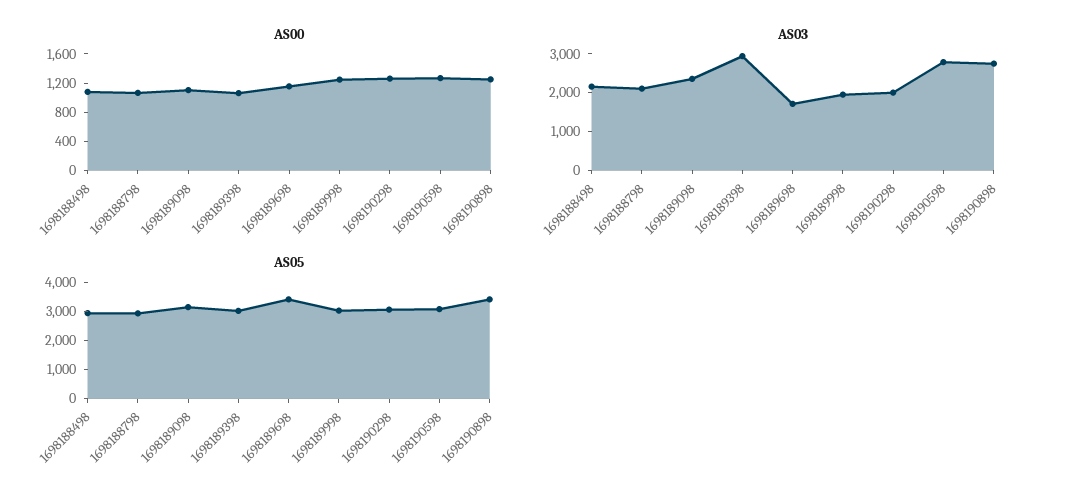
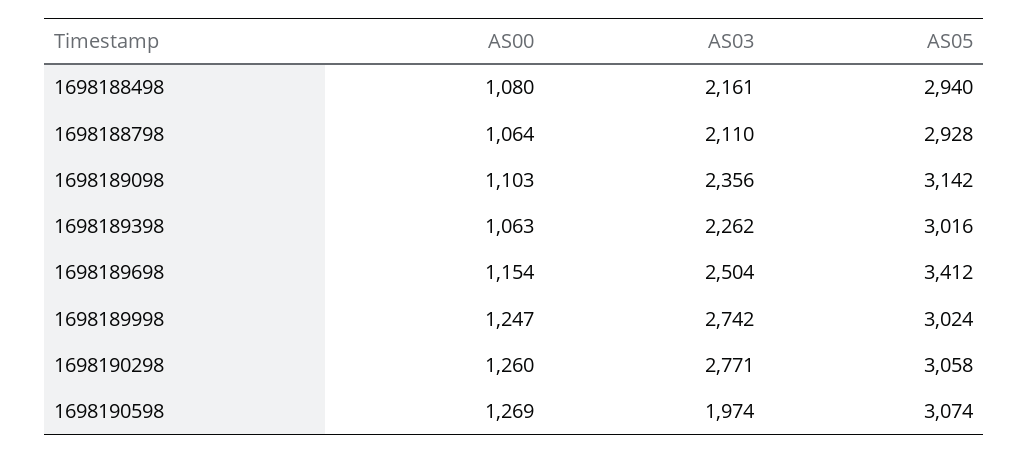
  {
    "AS00": {
      "1698188498": 1080,
      "1698188798": 1064,
      "1698189098": 1103,
      "1698189398": 1063,
      "1698189698": 1154,
      "1698189998": 1247,
      "1698190298": 1260,
-     "1698190598": 1269,
+     "1698190598": 1269
-     "1698190898": 1200
    },
    "AS03": {
      "1698188498": 2161,
      "1698188798": 2110,
      "1698189098": 2356,
-     "1698189398": 3000,
+     "1698189398": 2262,
-     "1698189698": 1750,
+     "1698189698": 2504,
-     "1698189998": 2000,
+     "1698189998": 2742,
-     "1698190298": 2000,
+     "1698190298": 2771,
-     "1698190598": 2750,
+     "1698190598": 1974
-     "1698190898": 2750
    },
    "AS05": {
      "1698188498": 2940,
      "1698188798": 2928,
      "1698189098": 3142,
      "1698189398": 3016,
      "1698189698": 3412,
      "1698189998": 3024,
      "1698190298": 3058,
-     "1698190598": 3074,
+     "1698190598": 3074
-     "1698190898": 3500
    }
  }

